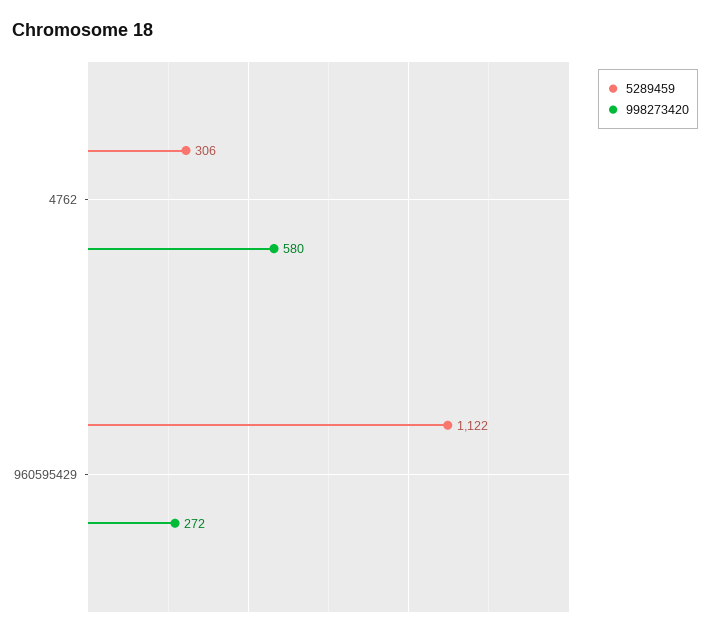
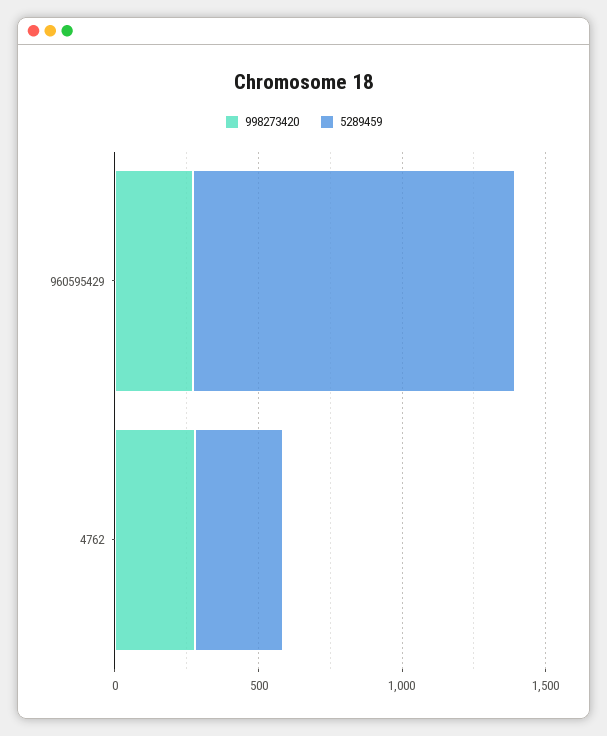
  {
    "5289459": {
      "4762": 306,
      "960595429": 1122
    },
    "998273420": {
-     "4762": 580,
+     "4762": 300,
      "960595429": 272
    }
  }

